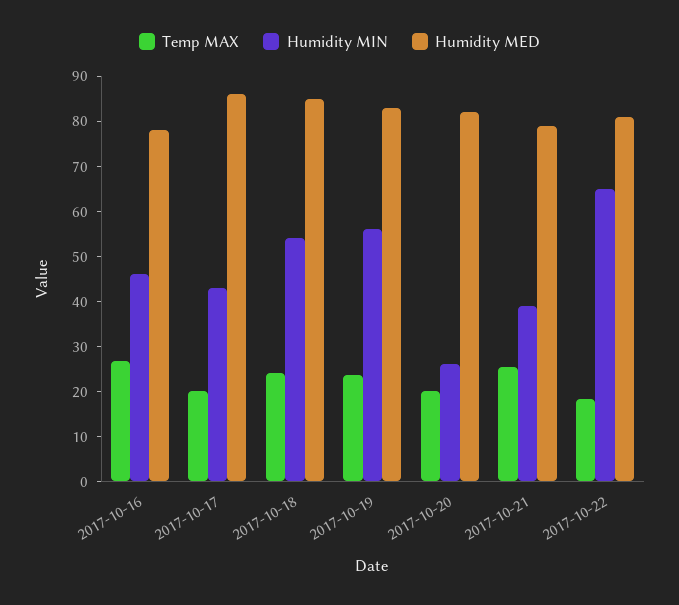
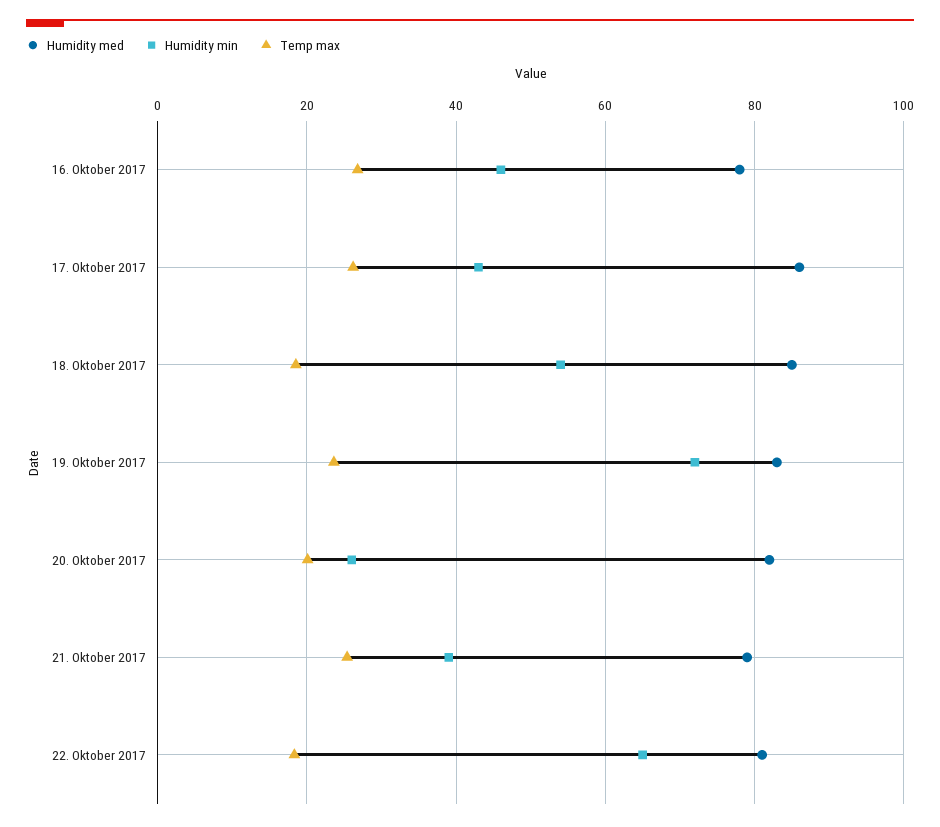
  {
    "Temp MAX": {
      "2017-10-16": 26,
-     "2017-10-17": 20,
+     "2017-10-17": 26,
-     "2017-10-18": 24,
+     "2017-10-18": 18,
      "2017-10-19": 24,
      "2017-10-20": 20,
      "2017-10-21": 26,
      "2017-10-22": 18
    },
    "Humidity MIN": {
      "2017-10-16": 46,
      "2017-10-17": 44,
      "2017-10-18": 54,
-     "2017-10-19": 56,
+     "2017-10-19": 72,
      "2017-10-20": 26,
      "2017-10-21": 40,
      "2017-10-22": 66
    },
    "Humidity MED": {
      "2017-10-16": 78,
      "2017-10-17": 86,
      "2017-10-18": 86,
      "2017-10-19": 84,
      "2017-10-20": 82,
      "2017-10-21": 80,
      "2017-10-22": 82
    }
  }

